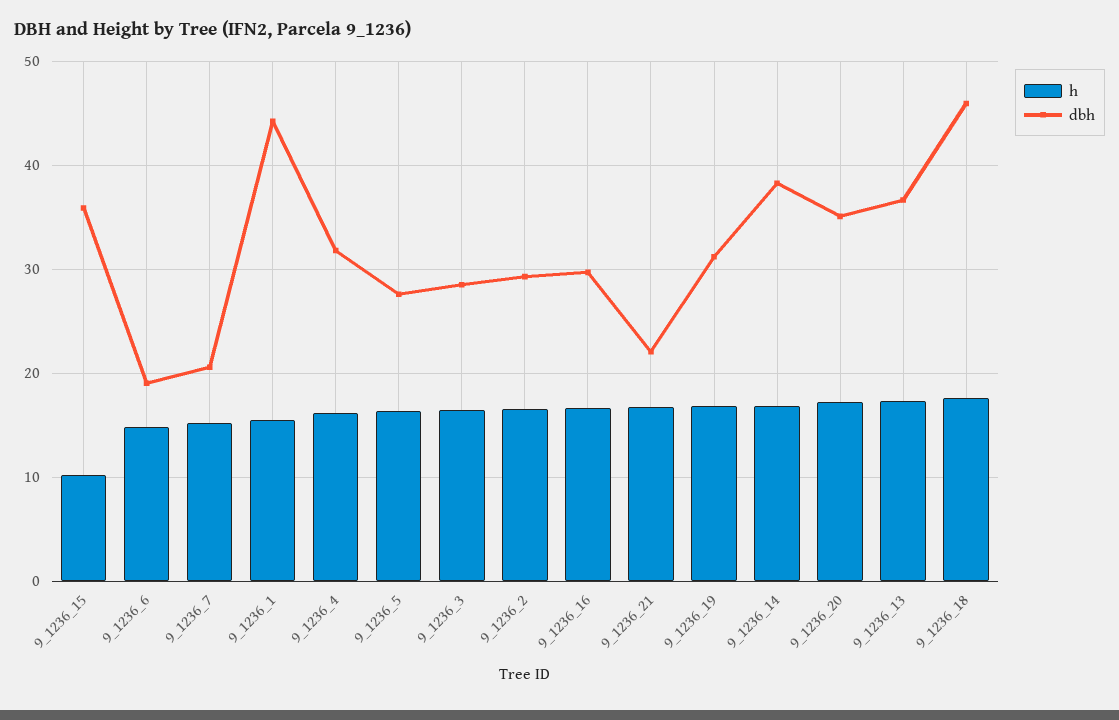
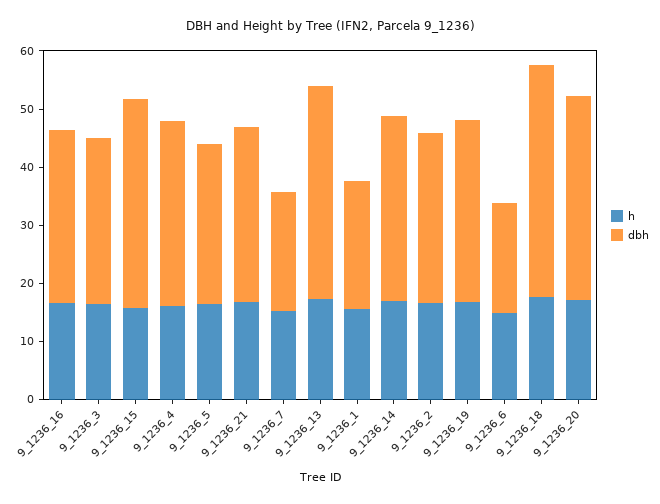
  {
    "h": {
-     "9_1236_15": 10,
+     "9_1236_15": 16,
      "9_1236_6": 15,
      "9_1236_7": 15,
      "9_1236_1": 16,
      "9_1236_4": 16,
      "9_1236_5": 16,
      "9_1236_3": 17,
      "9_1236_2": 17,
      "9_1236_16": 17,
      "9_1236_21": 17,
      "9_1236_19": 17,
      "9_1236_14": 17,
      "9_1236_20": 17,
      "9_1236_13": 17,
      "9_1236_18": 18
    },
    "dbh": {
      "9_1236_15": 36,
      "9_1236_6": 19,
      "9_1236_7": 21,
-     "9_1236_1": 44,
+     "9_1236_1": 22,
      "9_1236_4": 32,
      "9_1236_5": 28,
      "9_1236_3": 29,
      "9_1236_2": 29,
      "9_1236_16": 30,
-     "9_1236_21": 22,
+     "9_1236_21": 30,
      "9_1236_19": 31,
-     "9_1236_14": 38,
+     "9_1236_14": 32,
      "9_1236_20": 35,
      "9_1236_13": 37,
-     "9_1236_18": 46
+     "9_1236_18": 40
    }
  }

